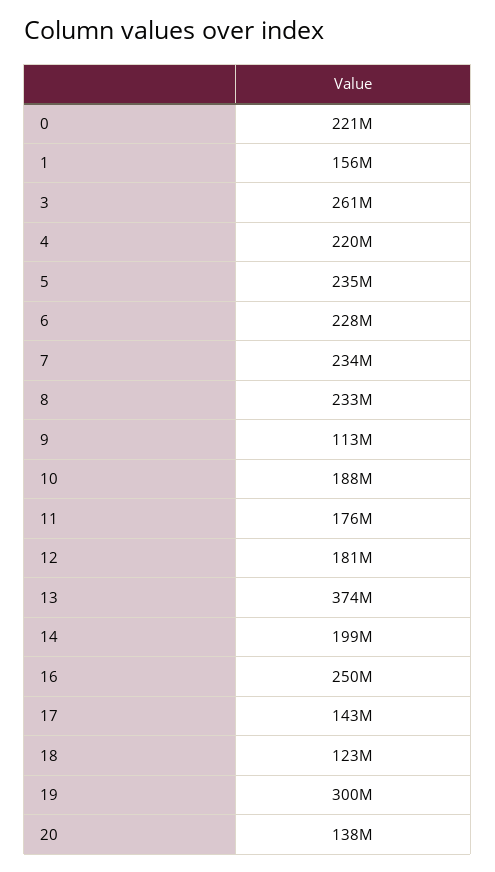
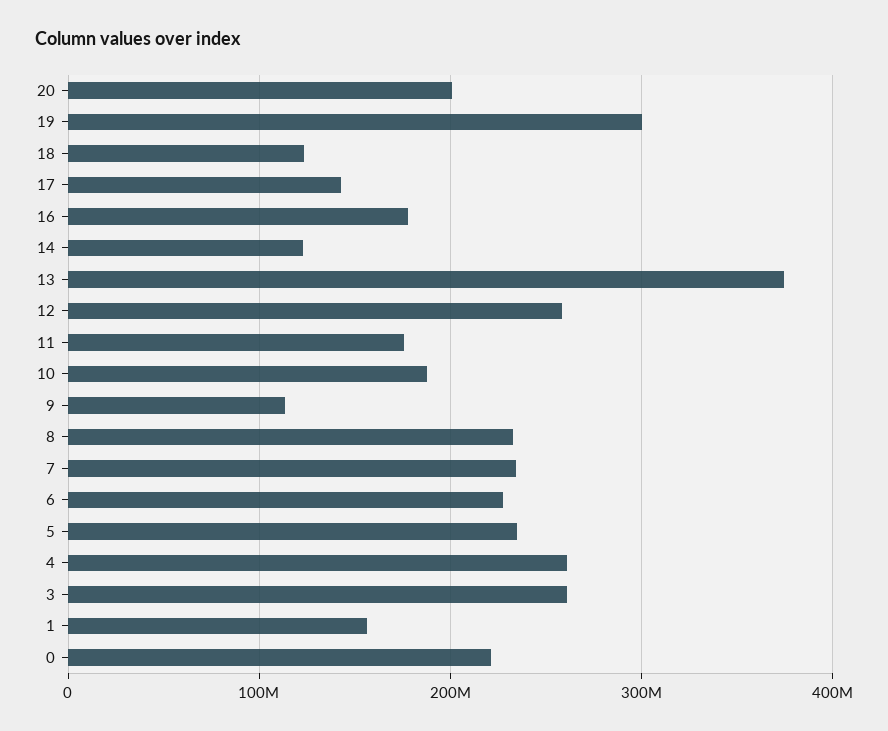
  {
    "0": 221000000,
    "1": 156000000,
    "3": 261000000,
-   "4": 220000000,
+   "4": 260000000,
    "5": 235000000,
    "6": 228000000,
    "7": 234000000,
    "8": 233000000,
    "9": 113000000,
    "10": 188000000,
    "11": 176000000,
-   "12": 181000000,
+   "12": 260000000,
    "13": 374000000,
-   "14": 199000000,
+   "14": 120000000,
-   "16": 250000000,
+   "16": 180000000,
    "17": 143000000,
    "18": 123000000,
    "19": 300000000,
-   "20": 138000000
+   "20": 200000000
  }

